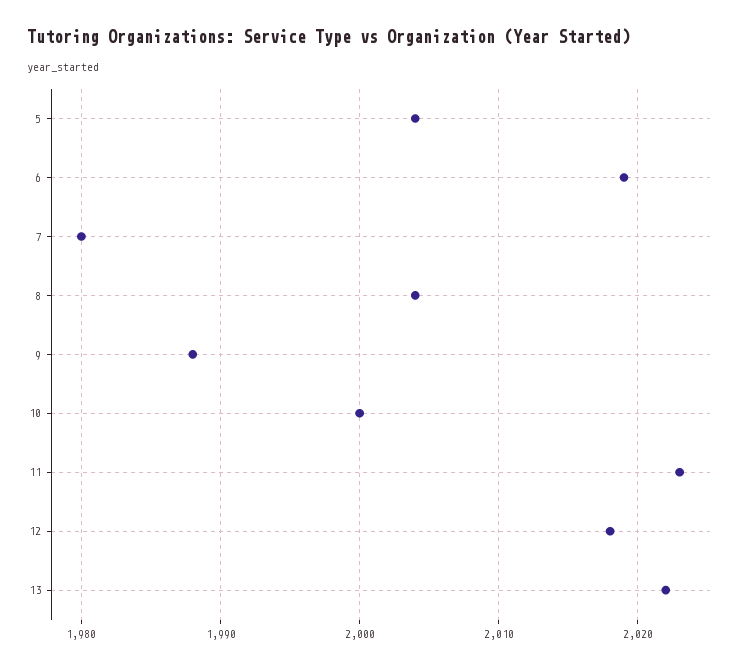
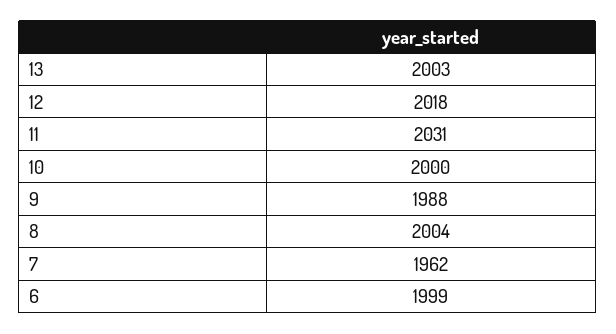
  {
-   "5": 2004,
-   "6": 2019,
+   "6": 1999,
-   "7": 1980,
+   "7": 1962,
    "8": 2004,
    "9": 1988,
    "10": 2000,
-   "11": 2023,
+   "11": 2031,
    "12": 2018,
-   "13": 2022
+   "13": 2003
  }

